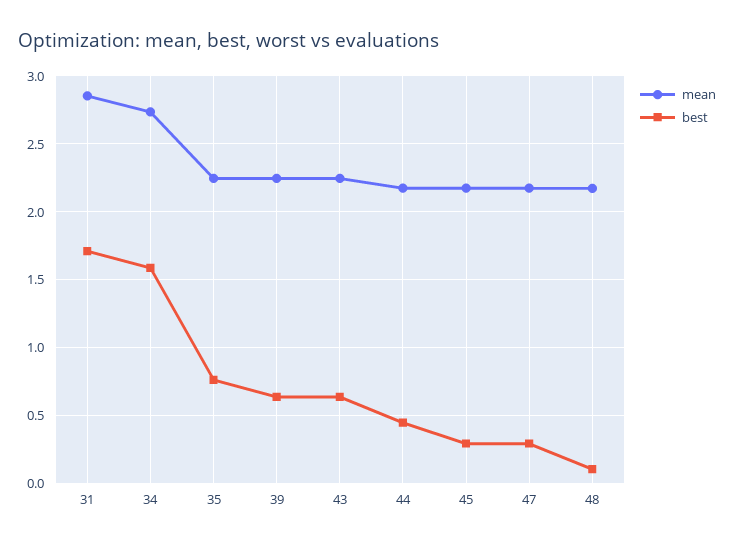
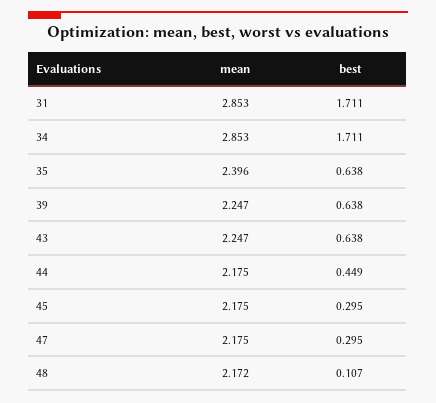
  {
    "mean": {
      "31": 2.853,
-     "34": 2.75,
+     "34": 2.853,
-     "35": 2.25,
+     "35": 2.396,
      "39": 2.247,
      "43": 2.247,
      "44": 2.175,
      "45": 2.175,
      "47": 2.175,
      "48": 2.172
    },
    "best": {
      "31": 1.711,
-     "34": 1.6,
+     "34": 1.711,
-     "35": 0.75,
+     "35": 0.638,
      "39": 0.638,
      "43": 0.638,
      "44": 0.449,
      "45": 0.295,
      "47": 0.295,
      "48": 0.107
    }
  }

